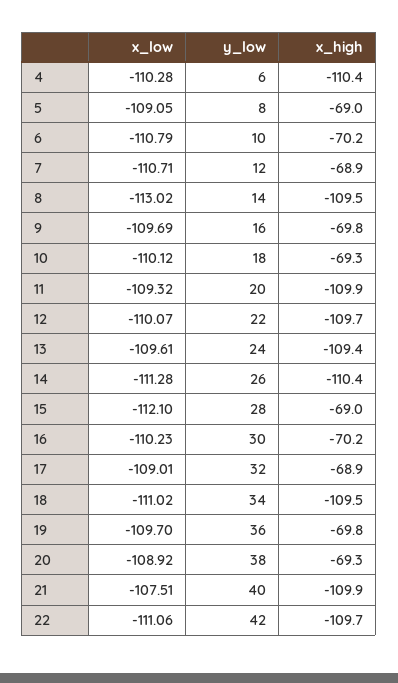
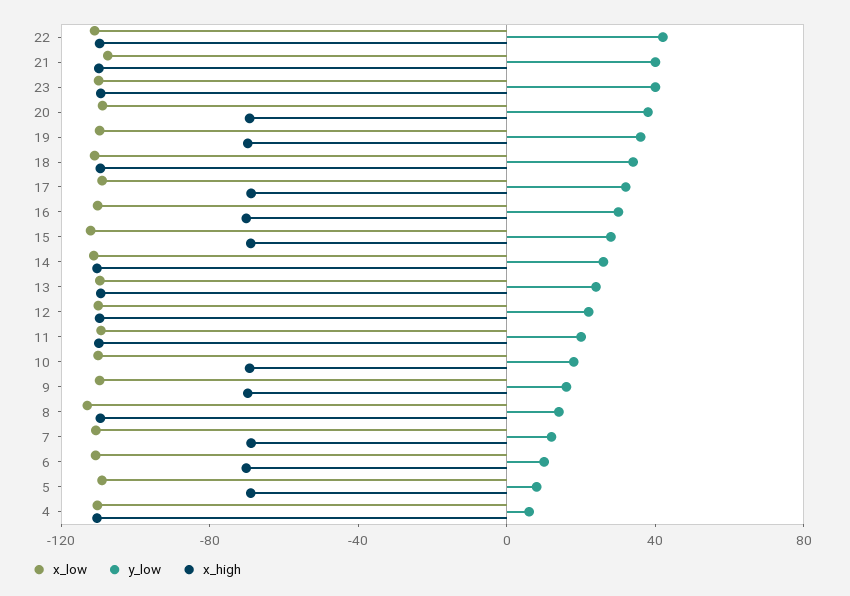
  {
    "x_low": {
      "4": -110.28,
      "5": -109.05,
      "6": -110.79,
      "7": -110.71,
      "8": -113.02,
      "9": -109.69,
      "10": -110.12,
      "11": -109.32,
      "12": -110.07,
      "13": -109.61,
      "14": -111.28,
      "15": -112.1,
      "16": -110.23,
      "17": -109.01,
      "18": -111.02,
      "19": -109.7,
      "20": -108.92,
      "21": -107.51,
-     "22": -111.06
+     "22": -111.06,
+     "23": -110
    },
    "y_low": {
      "4": 6,
      "5": 8,
      "6": 10,
      "7": 12,
      "8": 14,
      "9": 16,
      "10": 18,
      "11": 20,
      "12": 22,
      "13": 24,
      "14": 26,
      "15": 28,
      "16": 30,
      "17": 32,
      "18": 34,
      "19": 36,
      "20": 38,
      "21": 40,
-     "22": 42
+     "22": 42,
+     "23": 40
    },
    "x_high": {
      "4": -110.4,
      "5": -69,
      "6": -70.2,
      "7": -68.9,
      "8": -109.5,
      "9": -69.8,
      "10": -69.3,
      "11": -109.9,
      "12": -109.7,
      "13": -109.4,
      "14": -110.4,
      "15": -69,
      "16": -70.2,
      "17": -68.9,
      "18": -109.5,
      "19": -69.8,
      "20": -69.3,
      "21": -109.9,
-     "22": -109.7
+     "22": -109.7,
+     "23": -110
    }
  }

